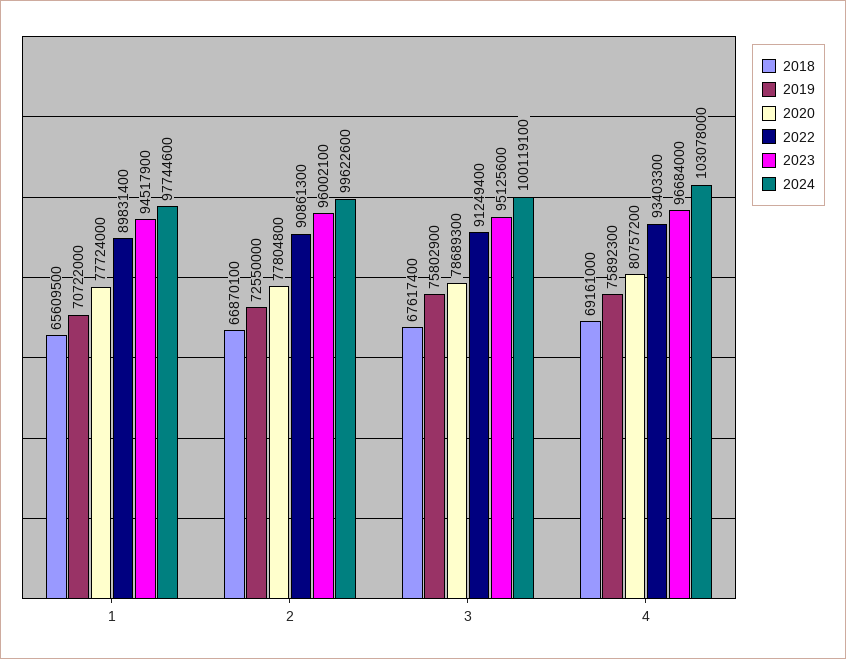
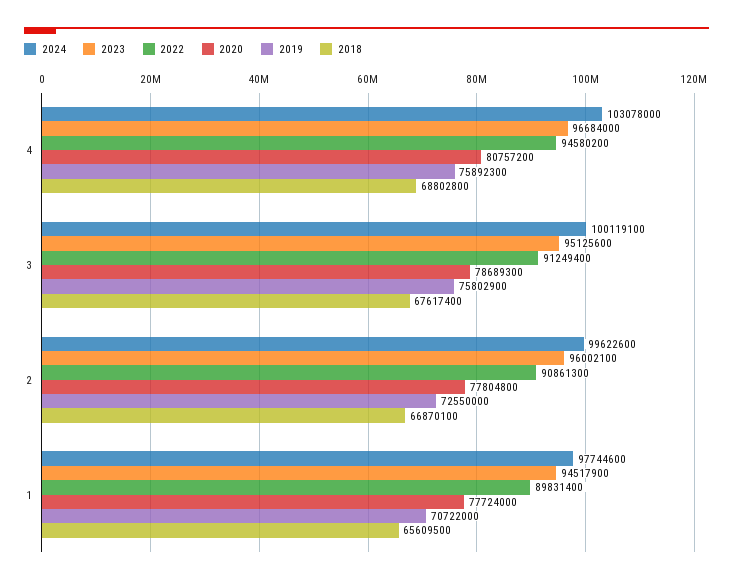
  {
    "2018": {
      "1": 65609500,
      "2": 66870100,
      "3": 67617400,
-     "4": 69161000
+     "4": 68802800
    },
    "2019": {
      "1": 70722000,
      "2": 72550000,
      "3": 75802900,
      "4": 75892300
    },
    "2020": {
      "1": 77724000,
      "2": 77804800,
      "3": 78689300,
      "4": 80757200
    },
    "2022": {
      "1": 89831400,
      "2": 90861300,
      "3": 91249400,
-     "4": 93403300
+     "4": 94580200
    },
    "2023": {
      "1": 94517900,
      "2": 96002100,
      "3": 95125600,
      "4": 96684000
    },
    "2024": {
      "1": 97744600,
      "2": 99622600,
      "3": 100119100,
      "4": 103078000
    }
  }

